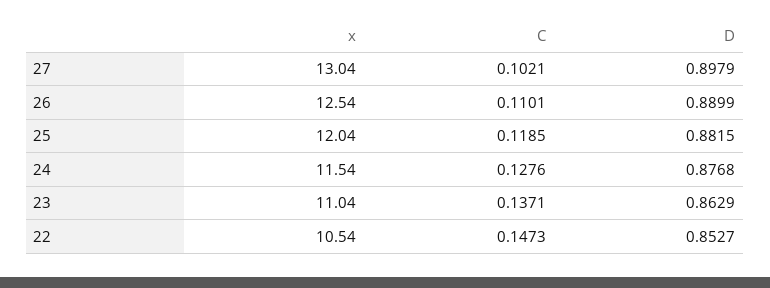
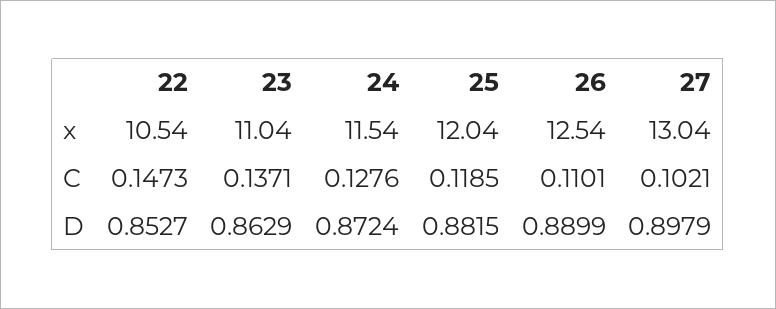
  {
    "x": {
      "27": 13.04,
      "26": 12.54,
      "25": 12.04,
      "24": 11.54,
      "23": 11.04,
      "22": 10.54
    },
    "C": {
      "27": 0.1021,
      "26": 0.1101,
      "25": 0.1185,
      "24": 0.1276,
      "23": 0.1371,
      "22": 0.1473
    },
    "D": {
      "27": 0.8979,
      "26": 0.8899,
      "25": 0.8815,
-     "24": 0.8768,
+     "24": 0.8724,
      "23": 0.8629,
      "22": 0.8527
    }
  }

